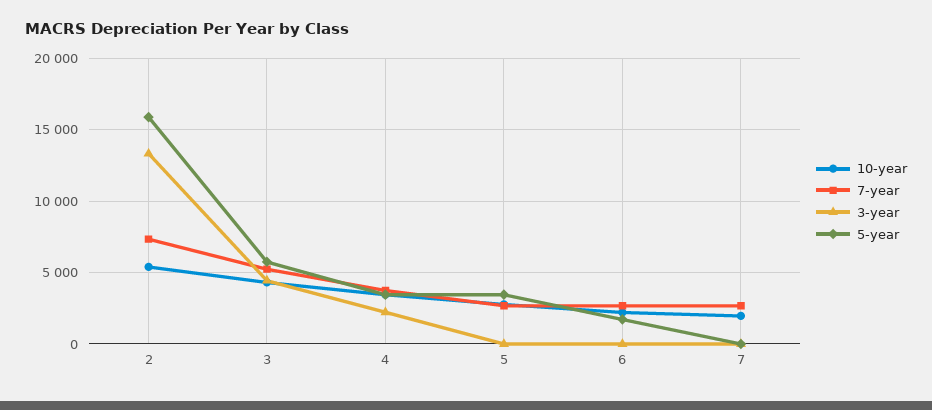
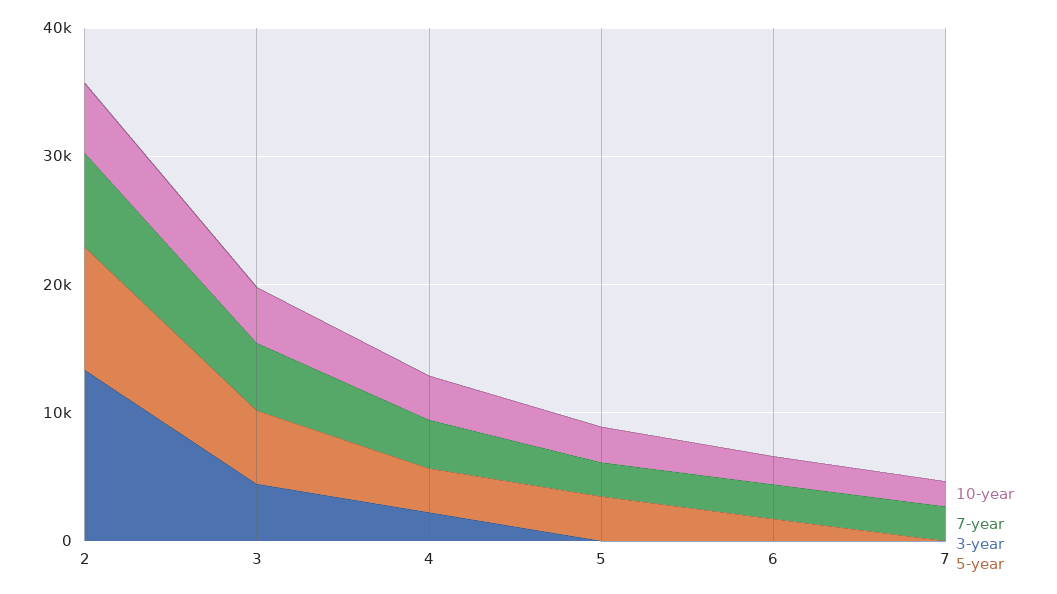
  {
    "10-year": {
      "2": 5500,
      "3": 4500,
      "4": 3500,
      "5": 3000,
      "6": 2000,
      "7": 2000
    },
    "7-year": {
      "2": 7500,
      "3": 5000,
      "4": 3500,
      "5": 2500,
      "6": 2500,
      "7": 2500
    },
    "3-year": {
      "2": 13500,
      "3": 4500,
      "4": 2000,
      "5": 0,
      "6": 0,
      "7": 0
    },
    "5-year": {
-     "2": 16000,
+     "2": 10000,
      "3": 6000,
      "4": 3500,
      "5": 3500,
      "6": 1500,
      "7": 0
    }
  }

